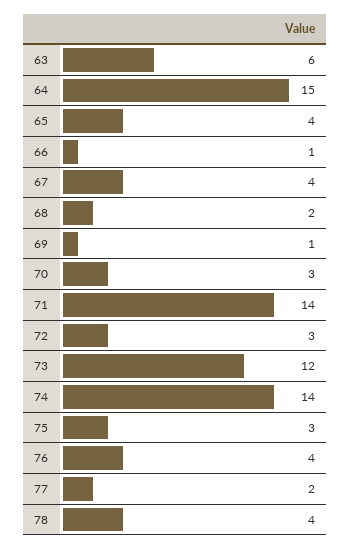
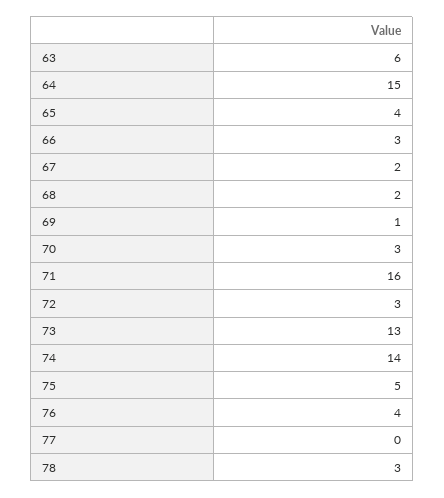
  {
    "63": 6,
    "64": 15,
    "65": 4,
-   "66": 1,
+   "66": 3,
-   "67": 4,
+   "67": 2,
    "68": 2,
    "69": 1,
    "70": 3,
-   "71": 14,
+   "71": 16,
    "72": 3,
-   "73": 12,
+   "73": 13,
    "74": 14,
-   "75": 3,
+   "75": 5,
    "76": 4,
-   "77": 2,
+   "77": 0,
-   "78": 4
+   "78": 3
  }

